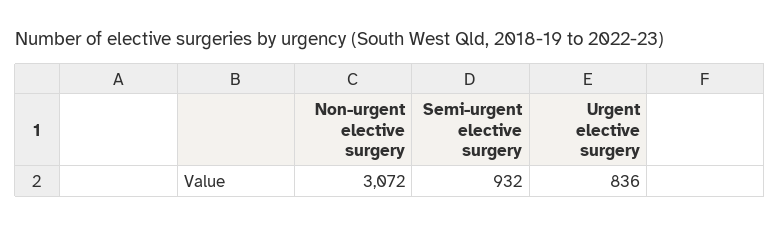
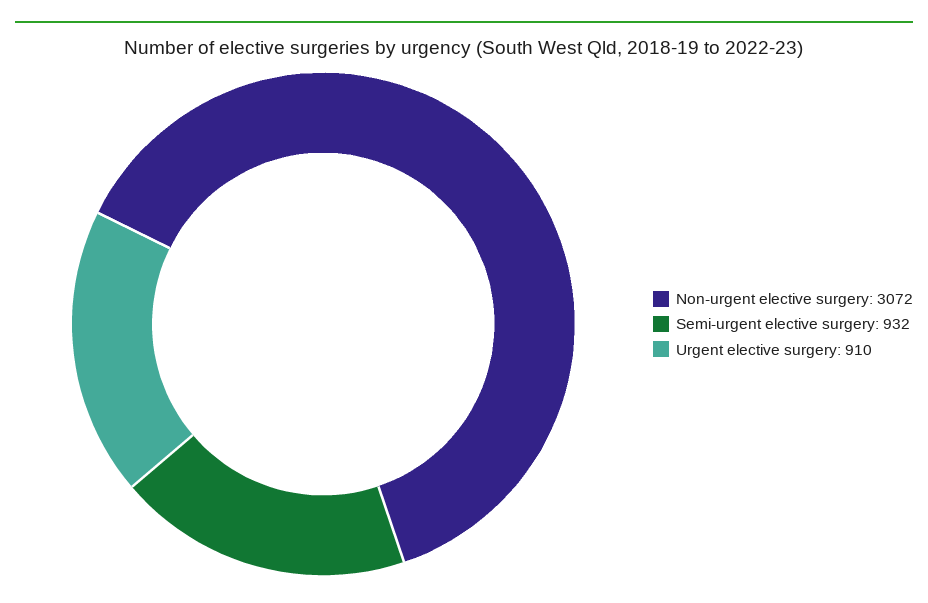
  {
    "Non-urgent elective surgery": 3072,
    "Semi-urgent elective surgery": 932,
-   "Urgent elective surgery": 836
+   "Urgent elective surgery": 910
  }

